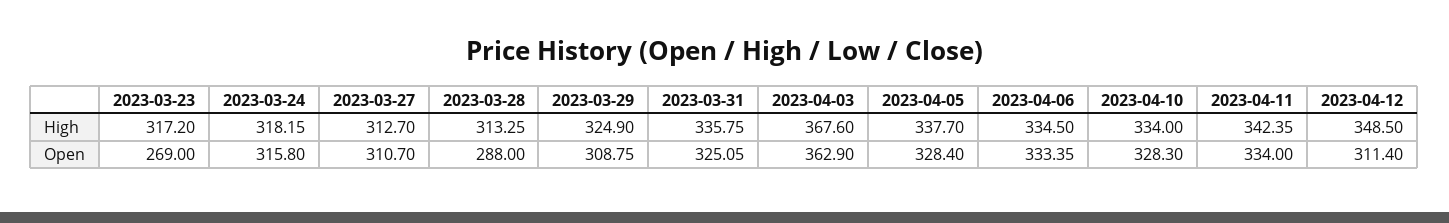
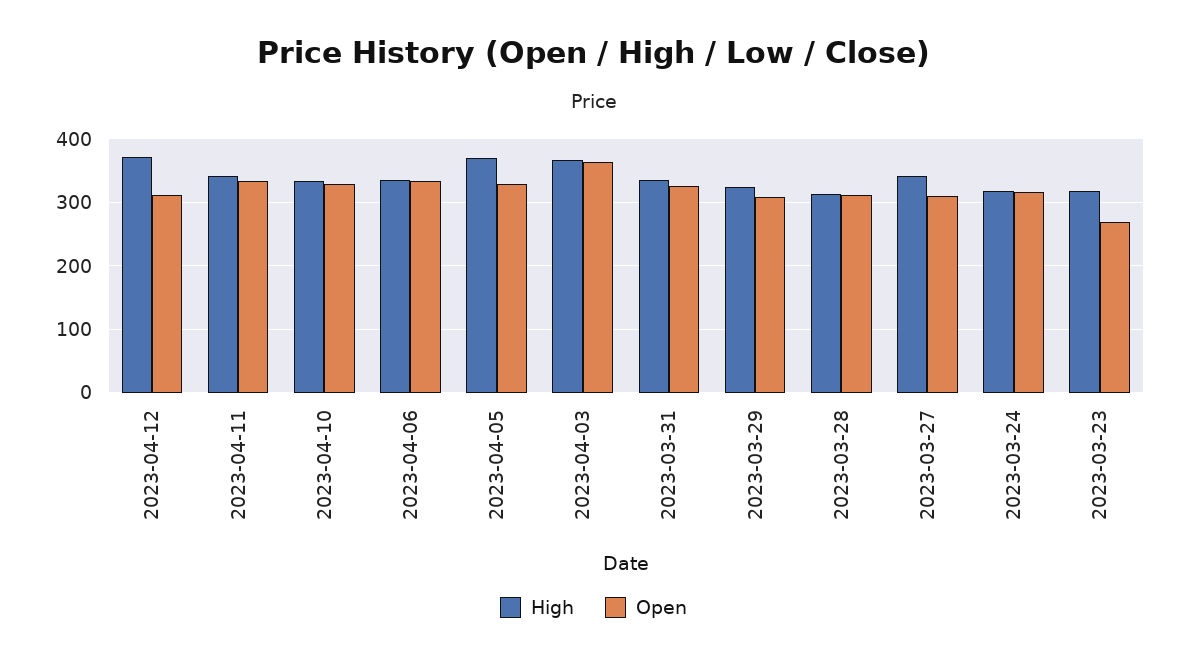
  {
    "High": {
      "2023-03-23": 317.2,
      "2023-03-24": 318.15,
-     "2023-03-27": 312.7,
+     "2023-03-27": 340,
      "2023-03-28": 313.25,
      "2023-03-29": 324.9,
      "2023-03-31": 335.75,
      "2023-04-03": 367.6,
-     "2023-04-05": 337.7,
+     "2023-04-05": 370,
      "2023-04-06": 334.5,
      "2023-04-10": 334,
      "2023-04-11": 342.35,
-     "2023-04-12": 348.5
+     "2023-04-12": 370
    },
    "Open": {
      "2023-03-23": 269,
      "2023-03-24": 315.8,
      "2023-03-27": 310.7,
-     "2023-03-28": 288,
+     "2023-03-28": 310,
      "2023-03-29": 308.75,
      "2023-03-31": 325.05,
      "2023-04-03": 362.9,
      "2023-04-05": 328.4,
      "2023-04-06": 333.35,
      "2023-04-10": 328.3,
      "2023-04-11": 334,
      "2023-04-12": 311.4
    }
  }

